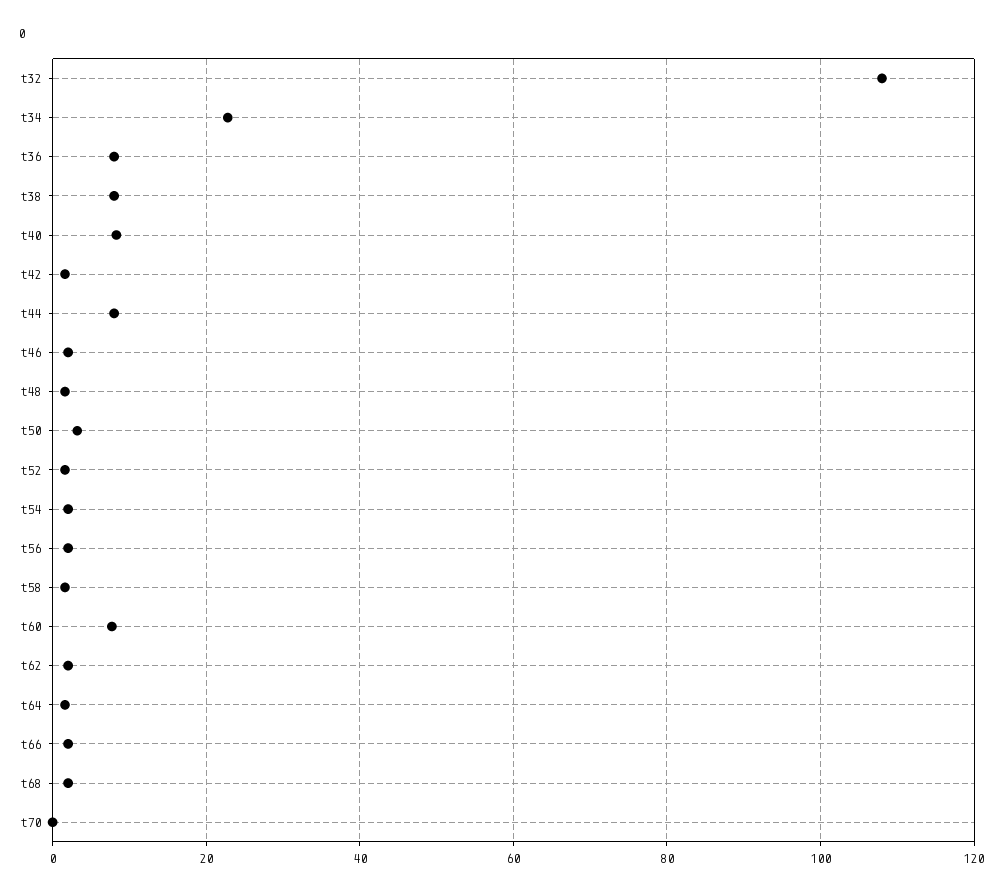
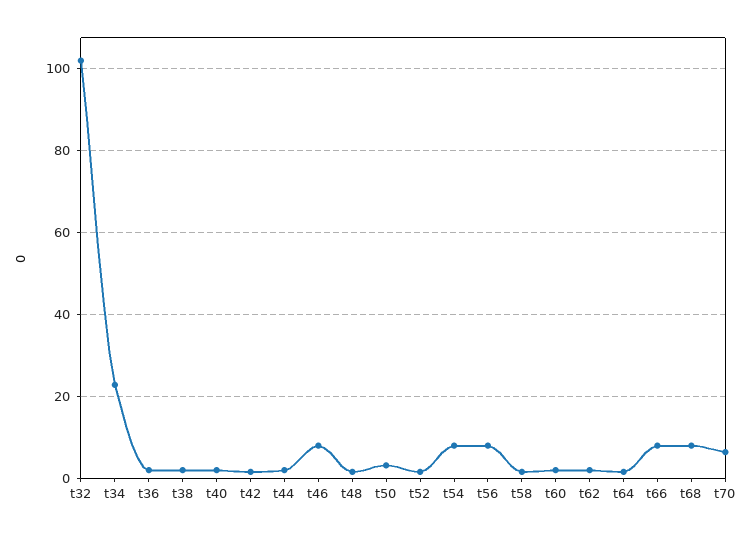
  {
-   "t32": 108,
+   "t32": 102,
    "t34": 22,
-   "t36": 8,
+   "t36": 2,
-   "t38": 8,
+   "t38": 2,
-   "t40": 8,
+   "t40": 2,
    "t42": 2,
-   "t44": 8,
+   "t44": 2,
-   "t46": 2,
+   "t46": 8,
    "t48": 2,
    "t50": 4,
    "t52": 2,
-   "t54": 2,
+   "t54": 8,
-   "t56": 2,
+   "t56": 8,
    "t58": 2,
-   "t60": 8,
+   "t60": 2,
    "t62": 2,
    "t64": 2,
-   "t66": 2,
+   "t66": 8,
-   "t68": 2,
+   "t68": 8,
-   "t70": 0
+   "t70": 6
  }

